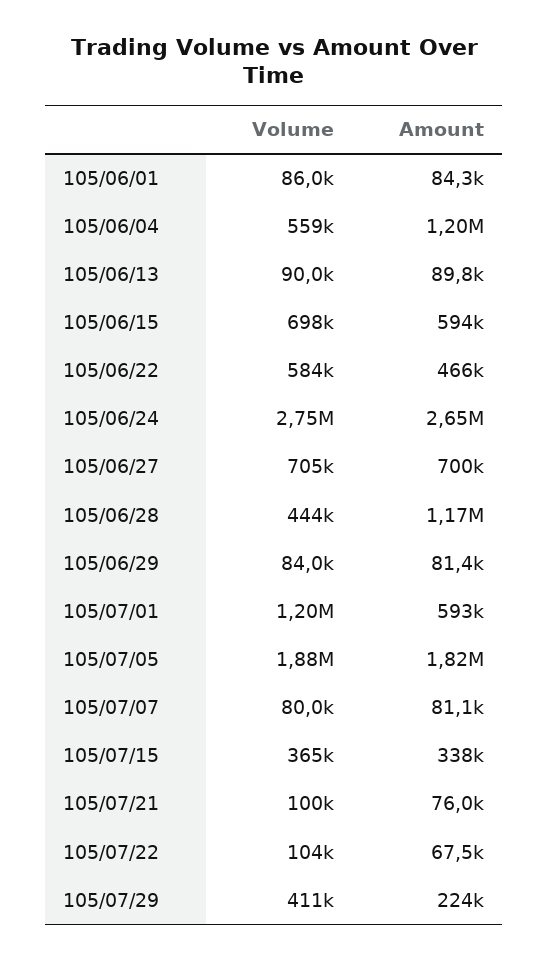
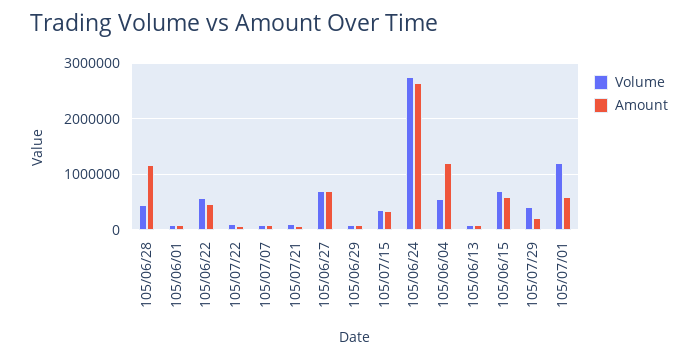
  {
    "Volume": {
      "105/06/01": 86000,
      "105/06/04": 559000,
      "105/06/13": 90000,
      "105/06/15": 698000,
      "105/06/22": 584000,
      "105/06/24": 2750000,
      "105/06/27": 705000,
      "105/06/28": 444000,
      "105/06/29": 84000,
      "105/07/01": 1200000,
-     "105/07/05": 1880000,
      "105/07/07": 80000,
      "105/07/15": 365000,
      "105/07/21": 100000,
      "105/07/22": 104000,
      "105/07/29": 411000
    },
    "Amount": {
      "105/06/01": 84300,
      "105/06/04": 1200000,
      "105/06/13": 89800,
      "105/06/15": 594000,
      "105/06/22": 466000,
      "105/06/24": 2650000,
      "105/06/27": 700000,
      "105/06/28": 1170000,
      "105/06/29": 81400,
      "105/07/01": 593000,
-     "105/07/05": 1820000,
      "105/07/07": 81100,
      "105/07/15": 338000,
      "105/07/21": 76000,
      "105/07/22": 67500,
      "105/07/29": 224000
    }
  }

